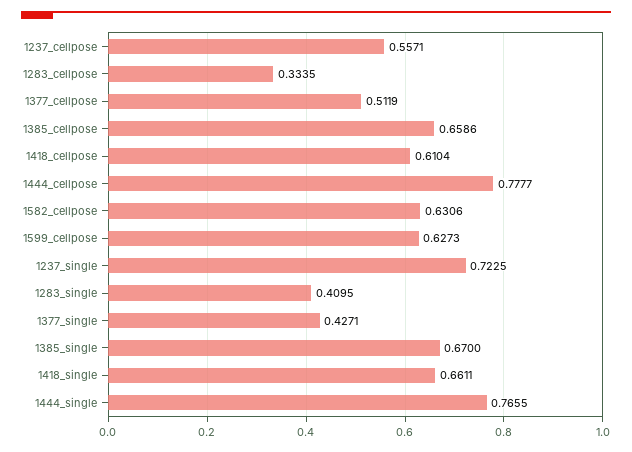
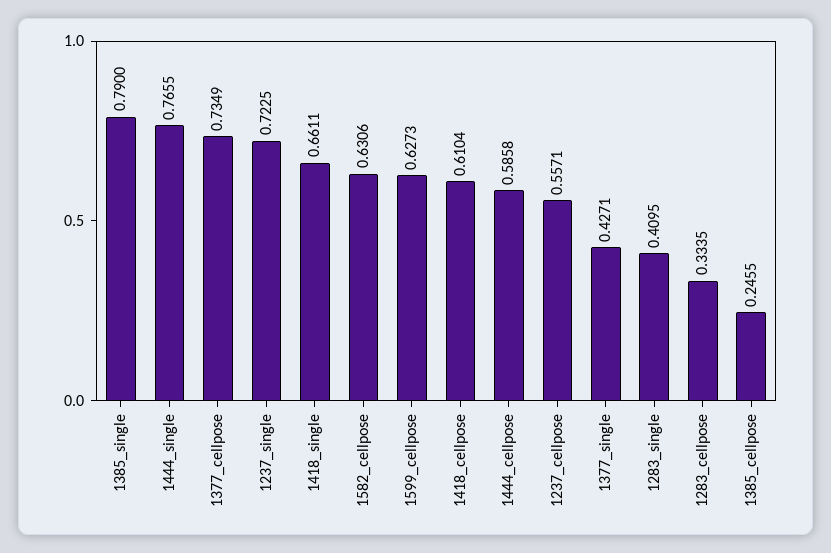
  {
    "1237_cellpose": 0.5571,
    "1283_cellpose": 0.3335,
-   "1377_cellpose": 0.5119,
+   "1377_cellpose": 0.7349,
-   "1385_cellpose": 0.6586,
+   "1385_cellpose": 0.2455,
    "1418_cellpose": 0.6104,
-   "1444_cellpose": 0.7777,
+   "1444_cellpose": 0.5858,
    "1582_cellpose": 0.6306,
    "1599_cellpose": 0.6273,
    "1237_single": 0.7225,
    "1283_single": 0.4095,
    "1377_single": 0.4271,
-   "1385_single": 0.67,
+   "1385_single": 0.79,
    "1418_single": 0.6611,
    "1444_single": 0.7655
  }

